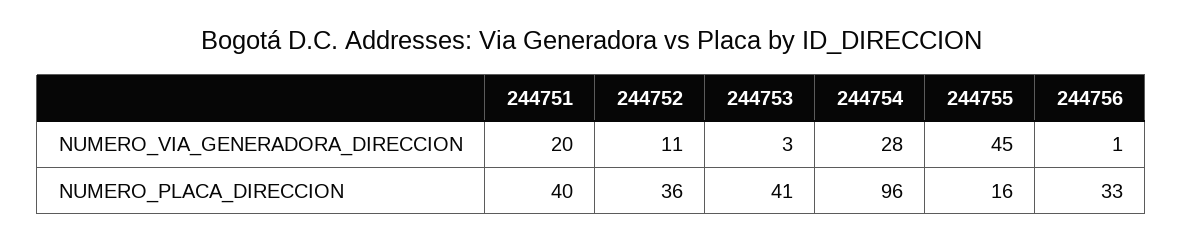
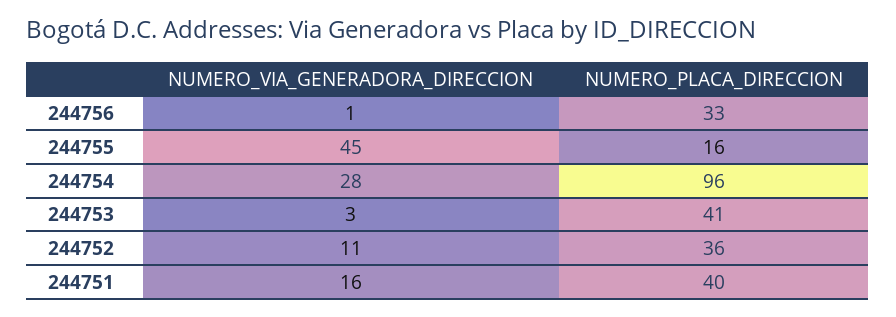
  {
    "244751": {
-     "NUMERO_VIA_GENERADORA_DIRECCION": 20,
+     "NUMERO_VIA_GENERADORA_DIRECCION": 16,
      "NUMERO_PLACA_DIRECCION": 40
    },
    "244752": {
      "NUMERO_VIA_GENERADORA_DIRECCION": 11,
      "NUMERO_PLACA_DIRECCION": 36
    },
    "244753": {
      "NUMERO_VIA_GENERADORA_DIRECCION": 3,
      "NUMERO_PLACA_DIRECCION": 41
    },
    "244754": {
      "NUMERO_VIA_GENERADORA_DIRECCION": 28,
      "NUMERO_PLACA_DIRECCION": 96
    },
    "244755": {
      "NUMERO_VIA_GENERADORA_DIRECCION": 45,
      "NUMERO_PLACA_DIRECCION": 16
    },
    "244756": {
      "NUMERO_VIA_GENERADORA_DIRECCION": 1,
      "NUMERO_PLACA_DIRECCION": 33
    }
  }

